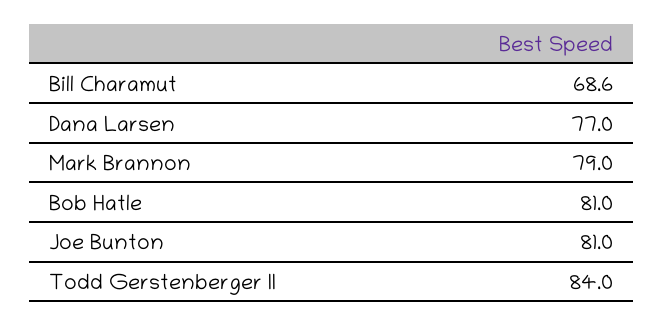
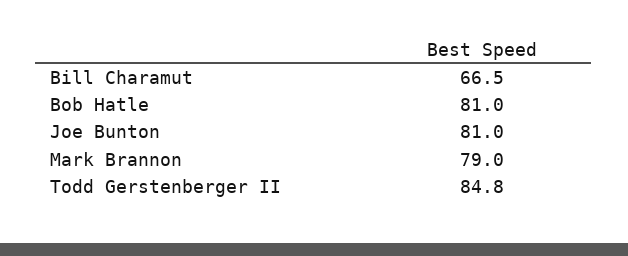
  {
-   "Bill Charamut": 68.6,
+   "Bill Charamut": 66.5,
-   "Dana Larsen": 77,
    "Mark Brannon": 79,
    "Bob Hatle": 81,
    "Joe Bunton": 81,
-   "Todd Gerstenberger II": 84
+   "Todd Gerstenberger II": 84.8
  }

